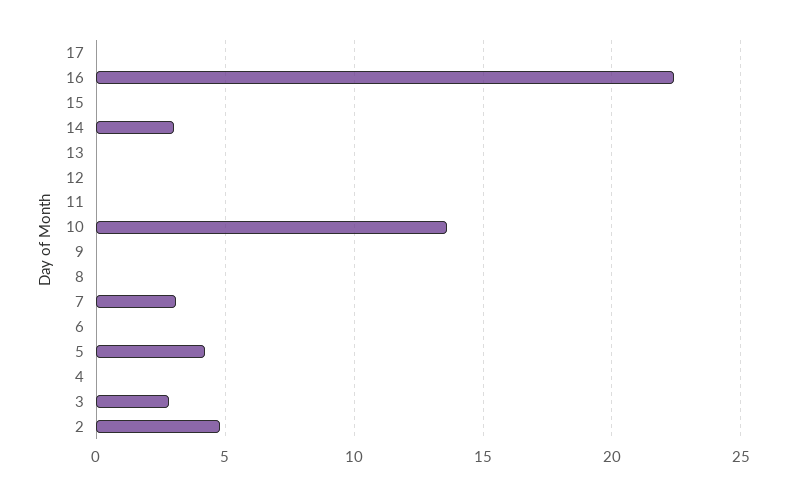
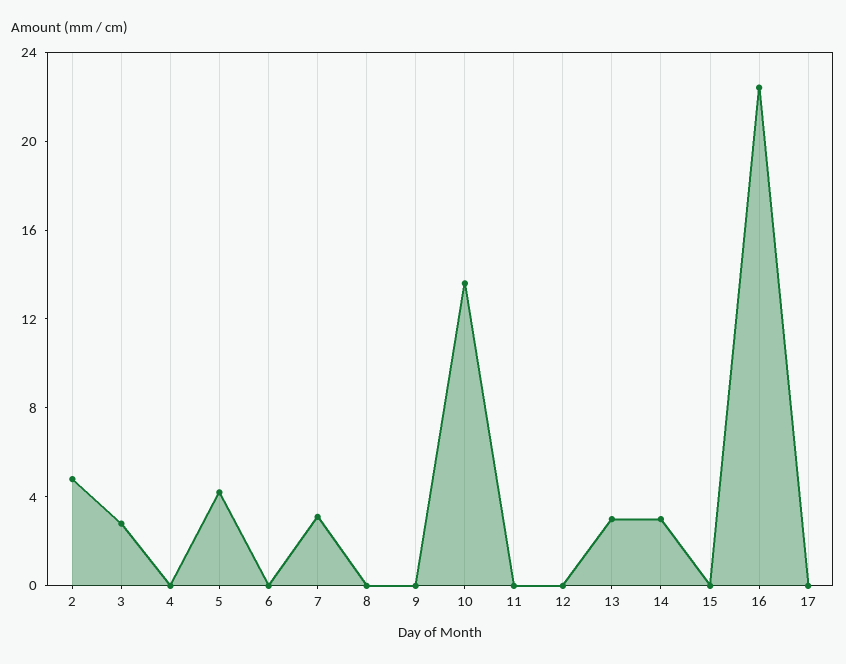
  {
    "17": 0,
    "16": 22.5,
    "15": 0,
    "14": 3,
-   "13": 0,
+   "13": 3,
    "12": 0,
    "11": 0,
    "10": 13.5,
    "9": 0,
    "8": 0,
    "7": 3,
    "6": 0,
    "5": 4,
    "4": 0,
    "3": 3,
    "2": 5
  }

